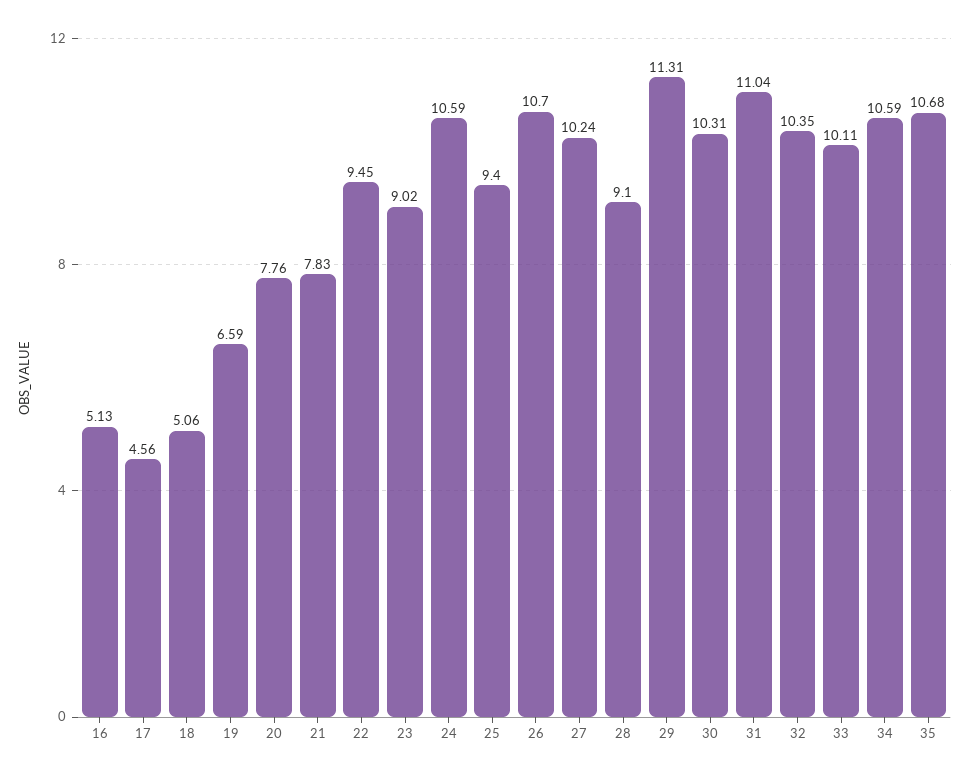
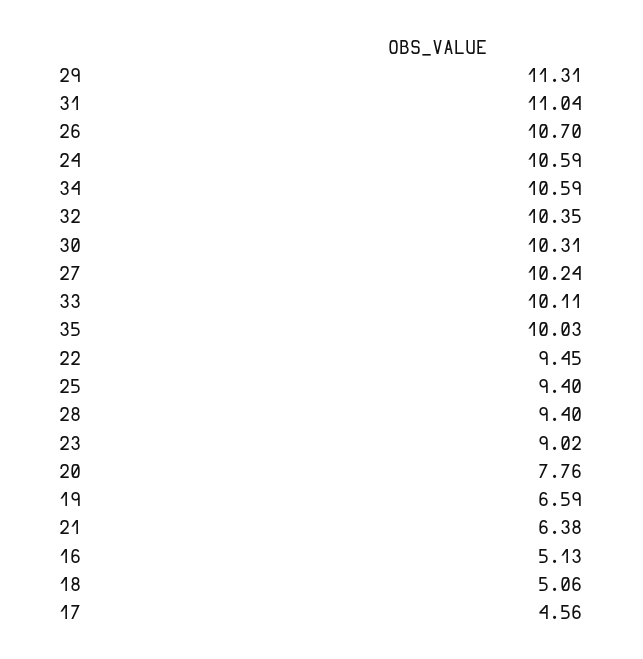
  {
    "16": 5.13,
    "17": 4.56,
    "18": 5.06,
    "19": 6.59,
    "20": 7.76,
-   "21": 7.83,
+   "21": 6.38,
    "22": 9.45,
    "23": 9.02,
    "24": 10.59,
    "25": 9.4,
    "26": 10.7,
    "27": 10.24,
-   "28": 9.1,
+   "28": 9.4,
    "29": 11.31,
    "30": 10.31,
    "31": 11.04,
    "32": 10.35,
    "33": 10.11,
    "34": 10.59,
-   "35": 10.68
+   "35": 10.03
  }

